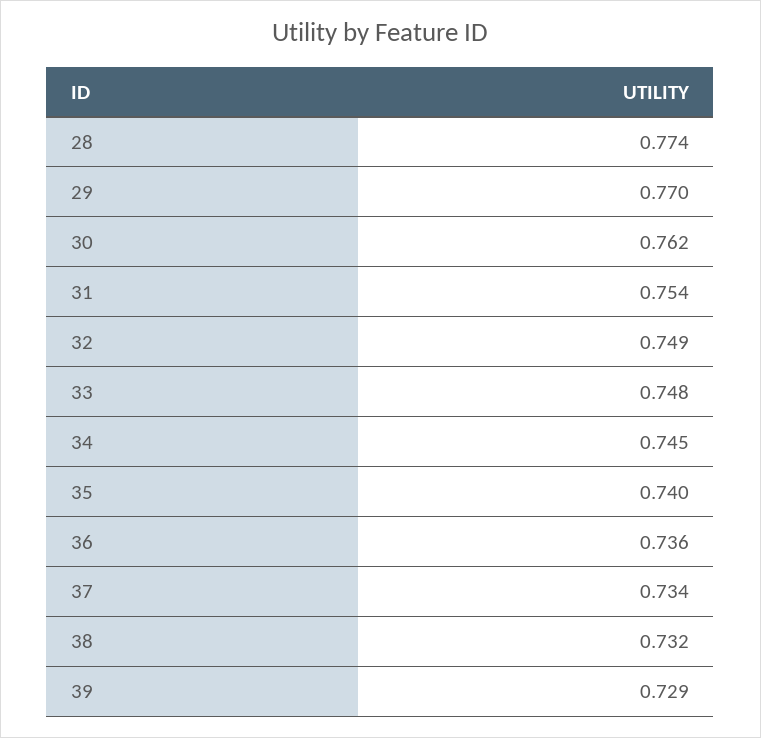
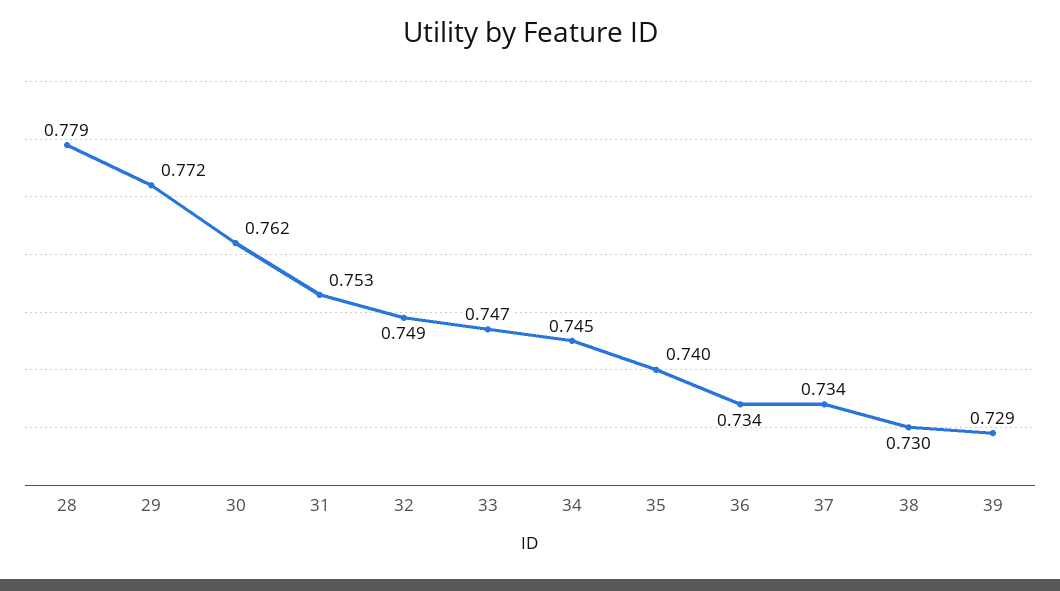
  {
-   "28": 0.774,
+   "28": 0.779,
-   "29": 0.77,
+   "29": 0.772,
    "30": 0.762,
-   "31": 0.754,
+   "31": 0.753,
    "32": 0.749,
-   "33": 0.748,
+   "33": 0.747,
    "34": 0.745,
    "35": 0.74,
-   "36": 0.736,
+   "36": 0.734,
    "37": 0.734,
-   "38": 0.732,
+   "38": 0.73,
    "39": 0.729
  }

